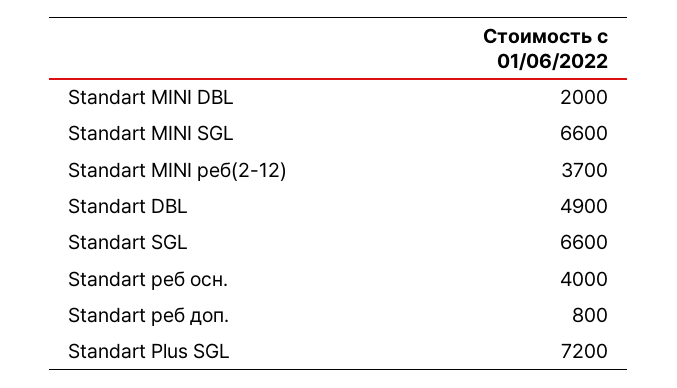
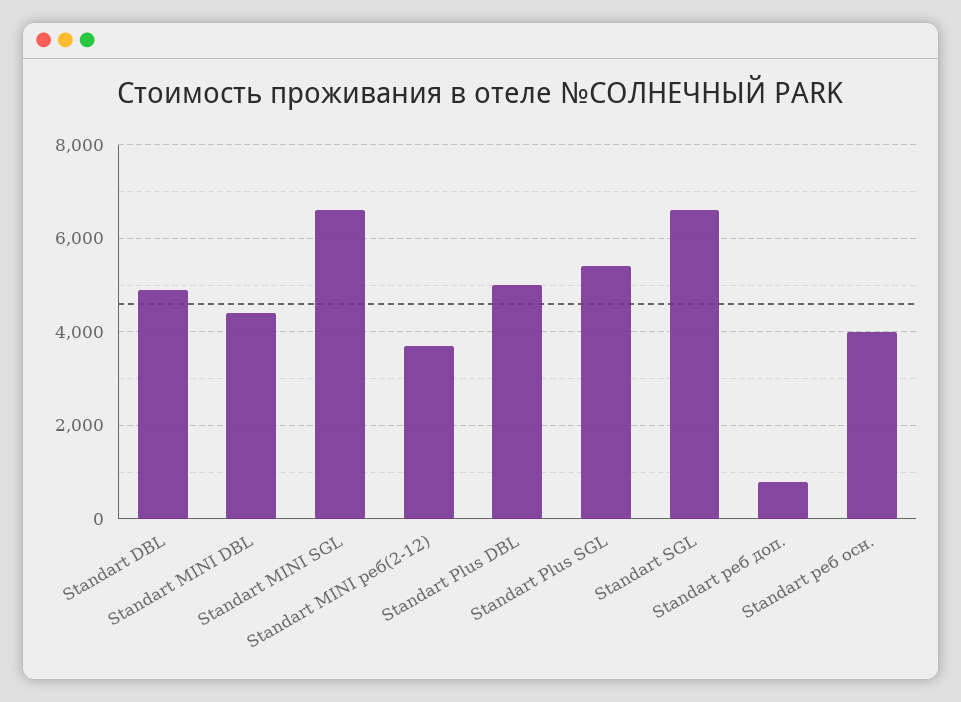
  {
-   "Standart MINI DBL": 2000,
+   "Standart MINI DBL": 4400,
    "Standart MINI SGL": 6600,
    "Standart MINI реб(2-12)": 3700,
    "Standart DBL": 4900,
    "Standart SGL": 6600,
    "Standart реб осн.": 4000,
    "Standart реб доп.": 800,
-   "Standart Plus SGL": 7200
+   "Standart Plus SGL": 5400,
+   "Standart Plus DBL": 5000
  }

